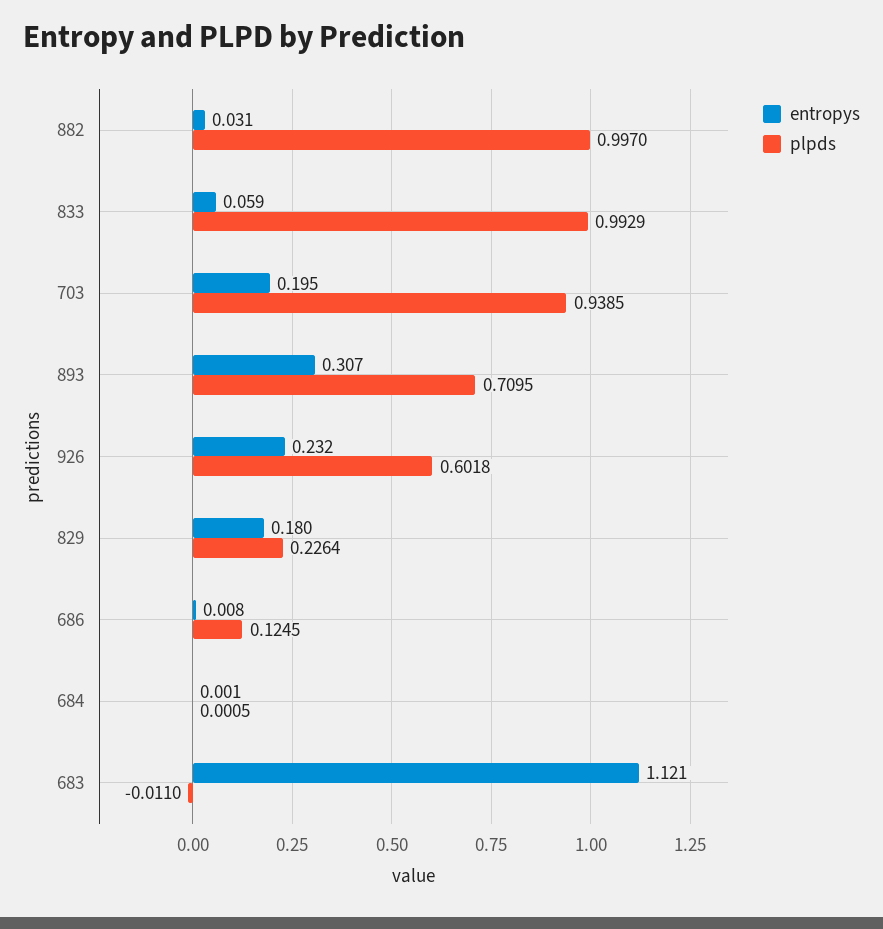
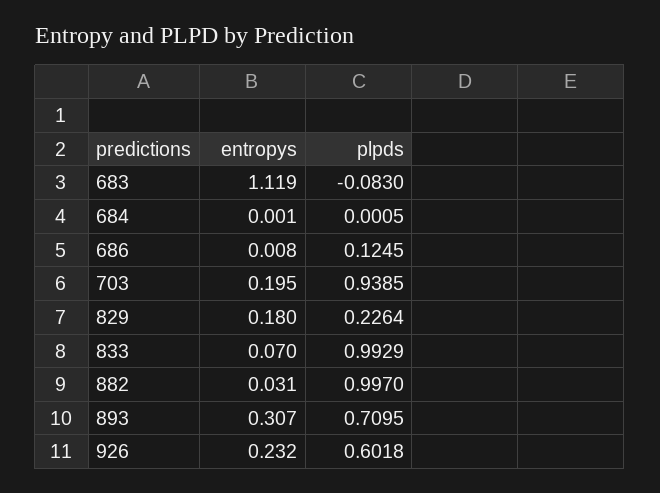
  {
    "entropys": {
      "882": 0.031,
-     "833": 0.059,
+     "833": 0.07,
      "703": 0.195,
      "893": 0.307,
      "926": 0.232,
      "829": 0.18,
      "686": 0.008,
      "684": 0.001,
-     "683": 1.121
+     "683": 1.119
    },
    "plpds": {
      "882": 0.997,
      "833": 0.9929,
      "703": 0.9385,
      "893": 0.7095,
      "926": 0.6018,
      "829": 0.2264,
      "686": 0.1245,
      "684": 0.0005,
-     "683": -0.011
+     "683": -0.083
    }
  }

